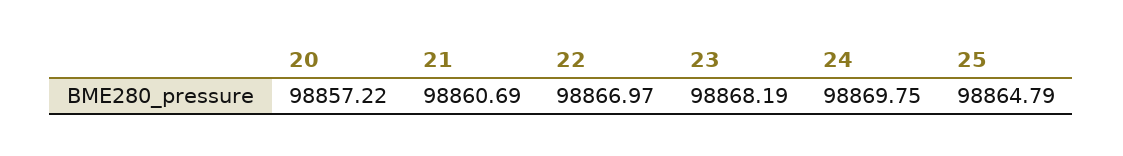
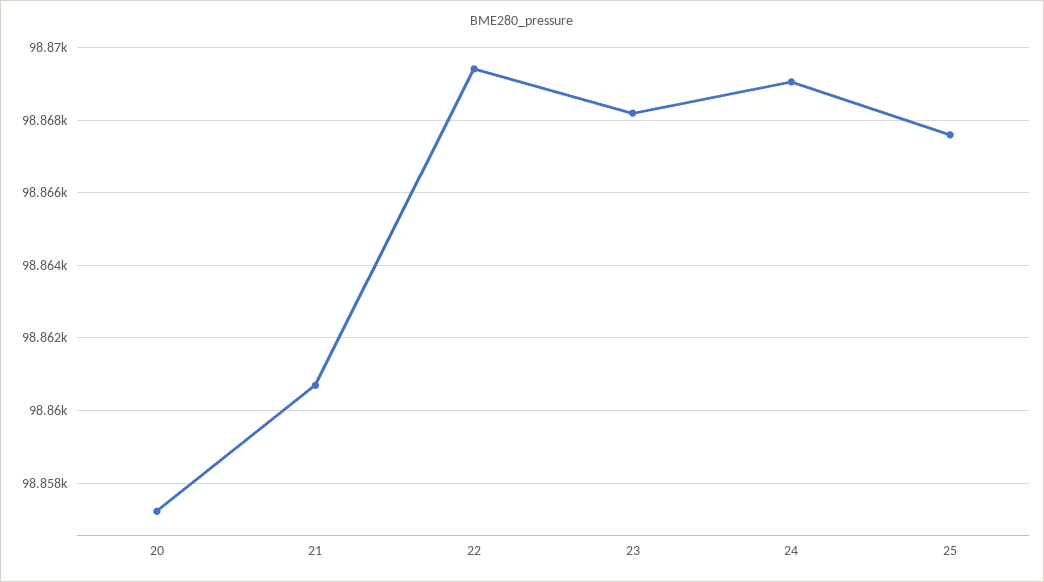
  {
    "20": 98857.22,
    "21": 98860.69,
-   "22": 98866.97,
+   "22": 98869.4,
    "23": 98868.19,
-   "24": 98869.75,
+   "24": 98869,
-   "25": 98864.79
+   "25": 98867.6
  }

